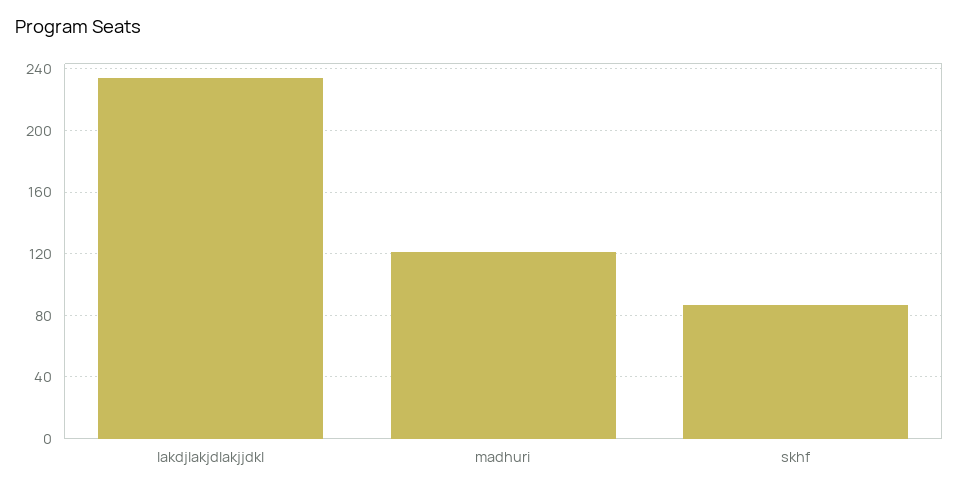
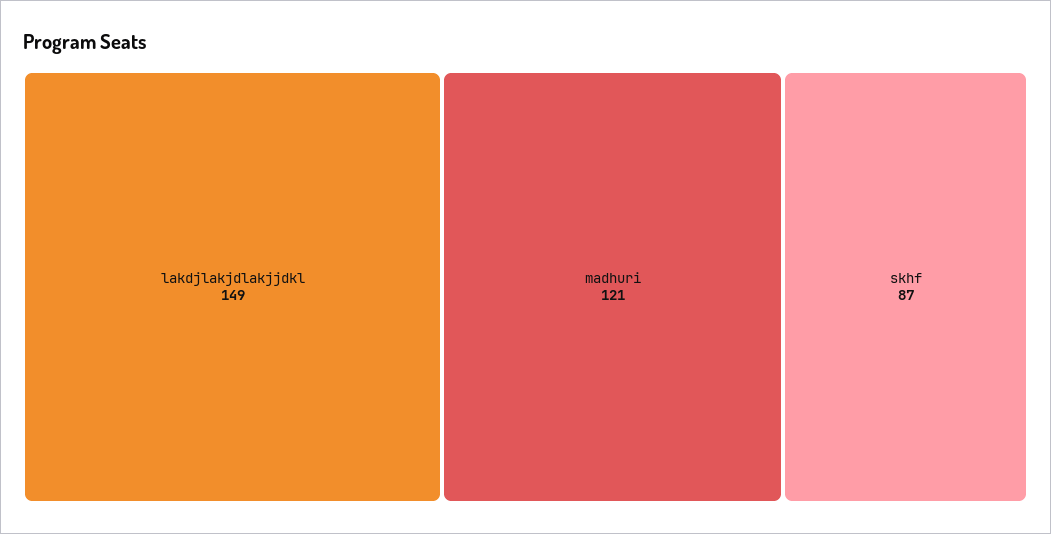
  {
-   "lakdjlakjdlakjjdkl": 235,
+   "lakdjlakjdlakjjdkl": 149,
    "madhuri": 121,
    "skhf": 87
  }

